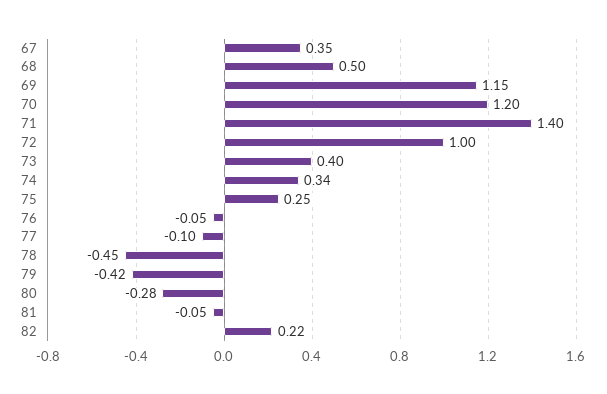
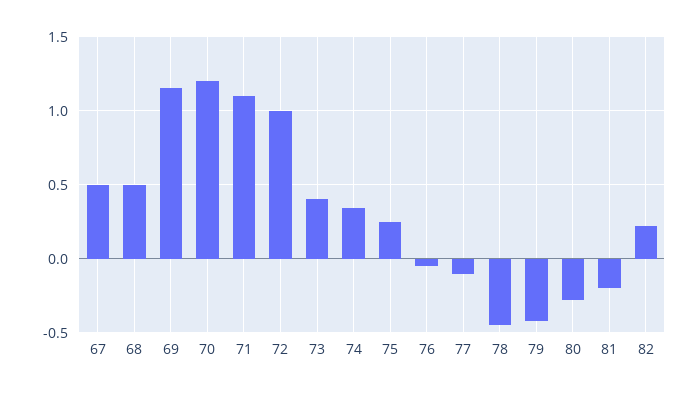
  {
-   "67": 0.35,
+   "67": 0.5,
    "68": 0.5,
    "69": 1.15,
    "70": 1.2,
-   "71": 1.4,
+   "71": 1.1,
    "72": 1,
    "73": 0.4,
    "74": 0.34,
    "75": 0.25,
    "76": -0.05,
    "77": -0.1,
    "78": -0.45,
    "79": -0.42,
    "80": -0.28,
-   "81": -0.05,
+   "81": -0.2,
    "82": 0.22
  }

